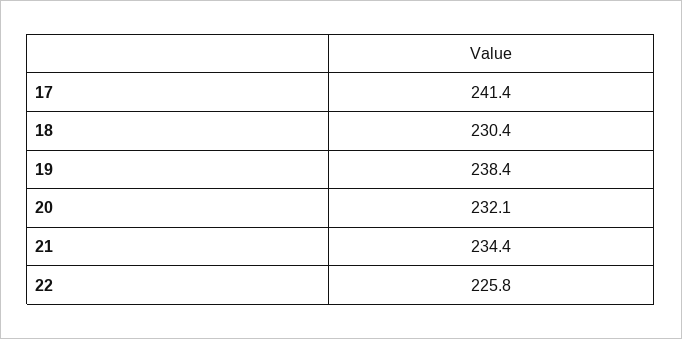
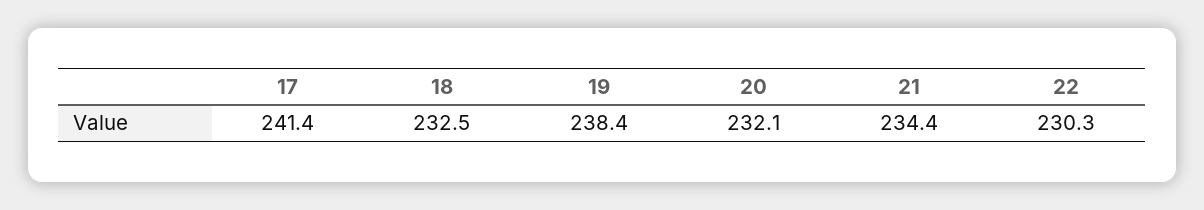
  {
    "17": 241.4,
-   "18": 230.4,
+   "18": 232.5,
    "19": 238.4,
    "20": 232.1,
    "21": 234.4,
-   "22": 225.8
+   "22": 230.3
  }

